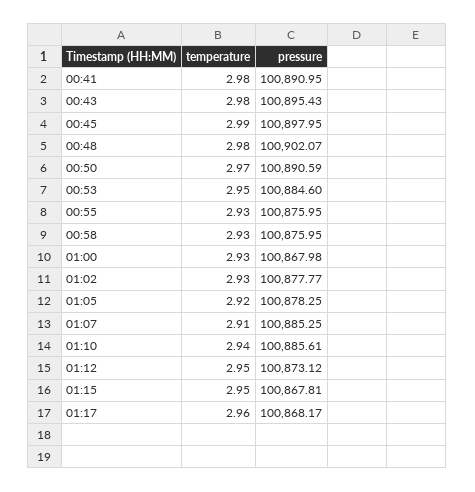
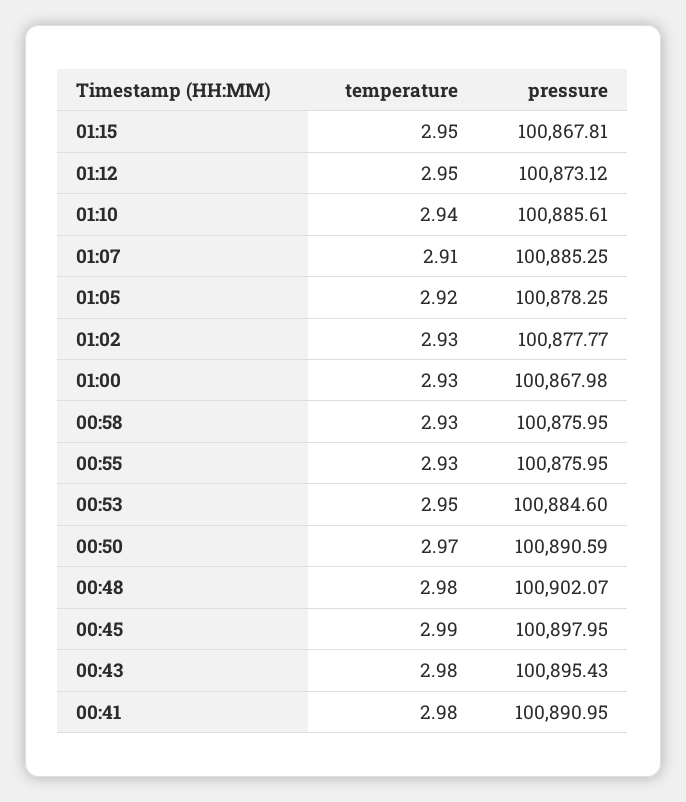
  {
    "temperature": {
      "00:41": 2.98,
      "00:43": 2.98,
      "00:45": 2.99,
      "00:48": 2.98,
      "00:50": 2.97,
      "00:53": 2.95,
      "00:55": 2.93,
      "00:58": 2.93,
      "01:00": 2.93,
      "01:02": 2.93,
      "01:05": 2.92,
      "01:07": 2.91,
      "01:10": 2.94,
      "01:12": 2.95,
-     "01:15": 2.95,
+     "01:15": 2.95
-     "01:17": 2.96
    },
    "pressure": {
      "00:41": 100890.95,
      "00:43": 100895.43,
      "00:45": 100897.95,
      "00:48": 100902.07,
      "00:50": 100890.59,
      "00:53": 100884.6,
      "00:55": 100875.95,
      "00:58": 100875.95,
      "01:00": 100867.98,
      "01:02": 100877.77,
      "01:05": 100878.25,
      "01:07": 100885.25,
      "01:10": 100885.61,
      "01:12": 100873.12,
-     "01:15": 100867.81,
+     "01:15": 100867.81
-     "01:17": 100868.17
    }
  }

